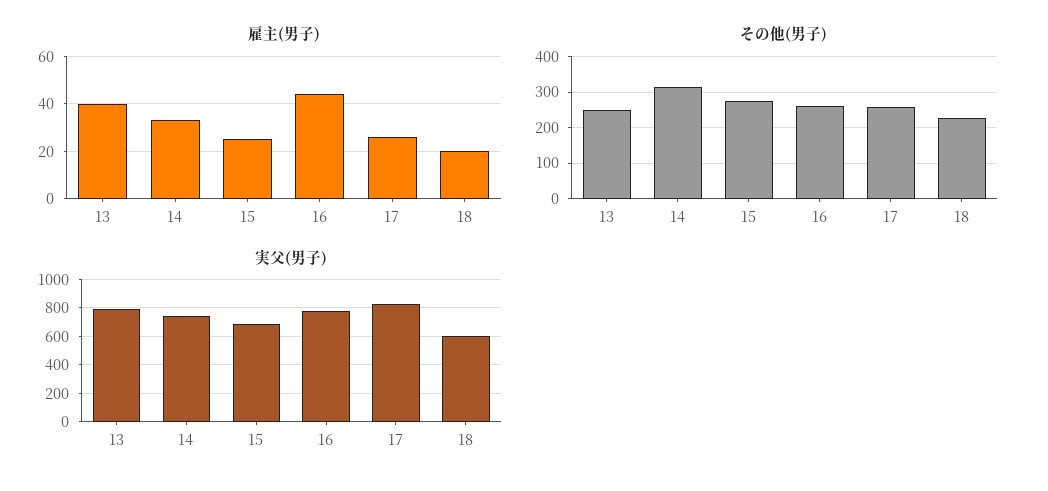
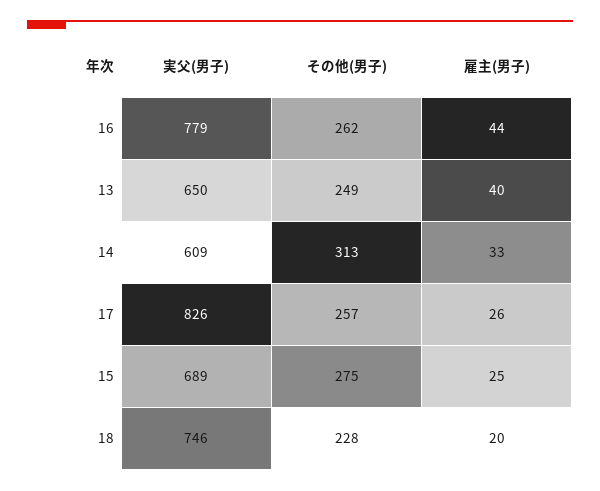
  {
    "雇主(男子)": {
      "13": 40,
      "14": 33,
      "15": 25,
      "16": 44,
      "17": 26,
      "18": 20
    },
    "その他(男子)": {
      "13": 249,
      "14": 313,
      "15": 275,
      "16": 262,
      "17": 257,
      "18": 228
    },
    "実父(男子)": {
-     "13": 800,
+     "13": 650,
-     "14": 750,
+     "14": 609,
      "15": 689,
      "16": 779,
      "17": 826,
-     "18": 600
+     "18": 746
    }
  }

